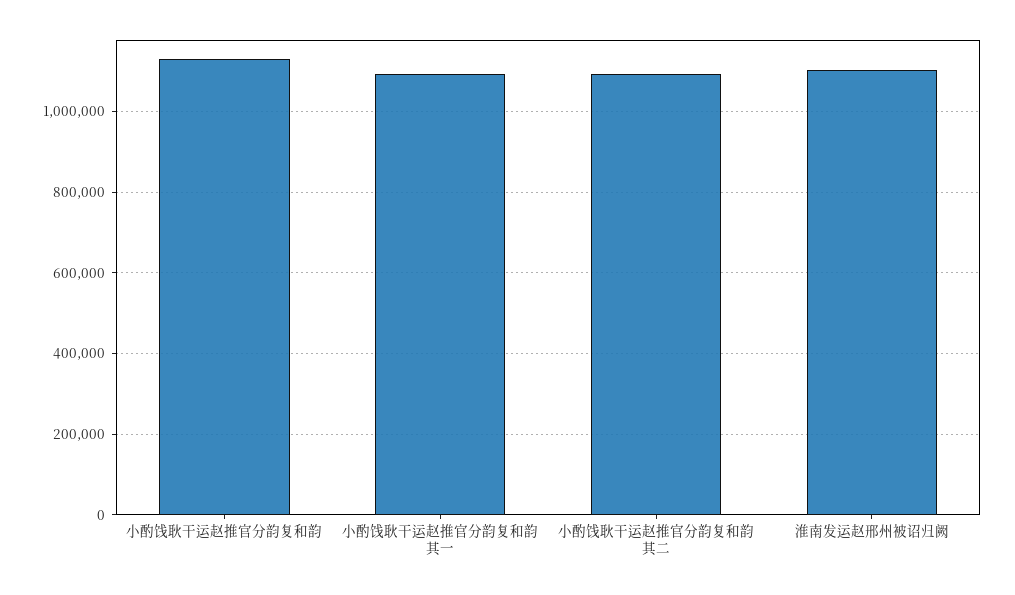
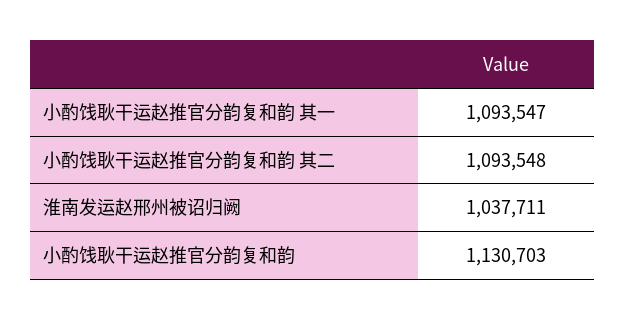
  {
    "小酌饯耿干运赵推官分韵复和韵": 1130703,
    "小酌饯耿干运赵推官分韵复和韵 其一": 1093547,
    "小酌饯耿干运赵推官分韵复和韵 其二": 1093548,
-   "淮南发运赵邢州被诏归阙": 1100000
+   "淮南发运赵邢州被诏归阙": 1037711
  }

